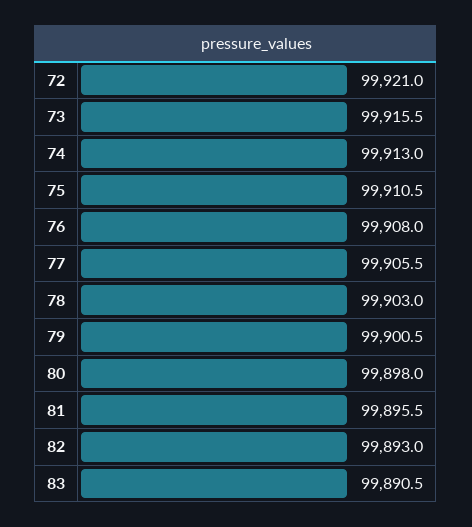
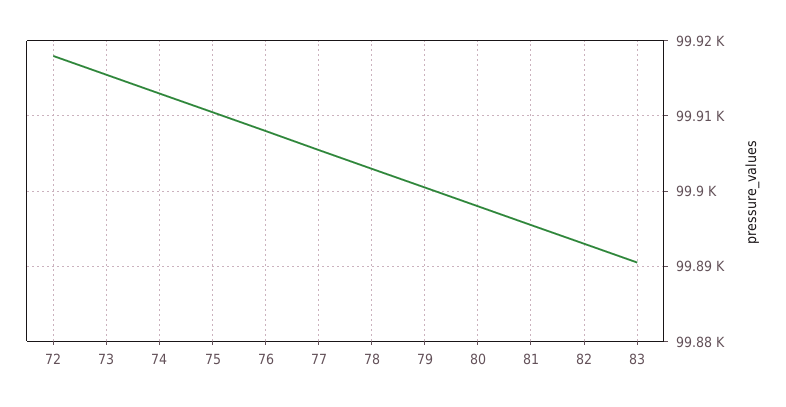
  {
-   "72": 99921,
+   "72": 99918,
    "73": 99915.5,
    "74": 99913,
    "75": 99910.5,
    "76": 99908,
    "77": 99905.5,
    "78": 99903,
    "79": 99900.5,
    "80": 99898,
    "81": 99895.5,
    "82": 99893,
    "83": 99890.5
  }

